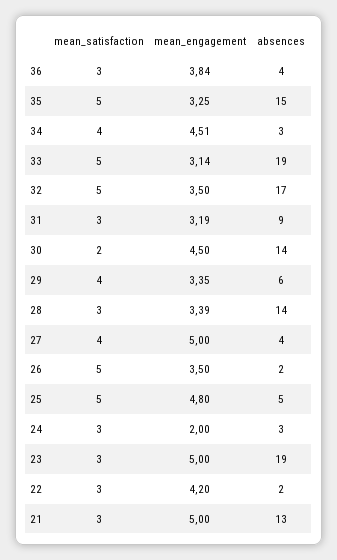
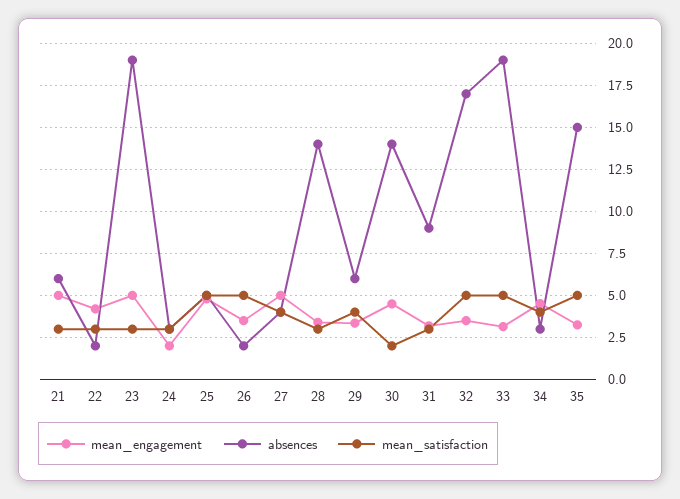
  {
    "mean_satisfaction": {
-     "36": 3,
      "35": 5,
      "34": 4,
      "33": 5,
      "32": 5,
      "31": 3,
      "30": 2,
      "29": 4,
      "28": 3,
      "27": 4,
      "26": 5,
      "25": 5,
      "24": 3,
      "23": 3,
      "22": 3,
      "21": 3
    },
    "mean_engagement": {
-     "36": 3.84,
      "35": 3.25,
      "34": 4.51,
      "33": 3.14,
      "32": 3.5,
      "31": 3.19,
      "30": 4.5,
      "29": 3.35,
      "28": 3.39,
      "27": 5,
      "26": 3.5,
      "25": 4.8,
      "24": 2,
      "23": 5,
      "22": 4.2,
      "21": 5
    },
    "absences": {
-     "36": 4,
      "35": 15,
      "34": 3,
      "33": 19,
      "32": 17,
      "31": 9,
      "30": 14,
      "29": 6,
      "28": 14,
      "27": 4,
      "26": 2,
      "25": 5,
      "24": 3,
      "23": 19,
      "22": 2,
-     "21": 13
+     "21": 6
    }
  }

